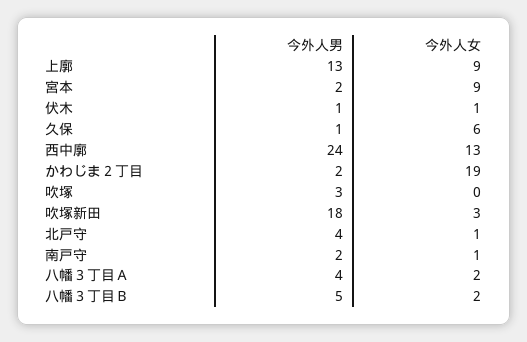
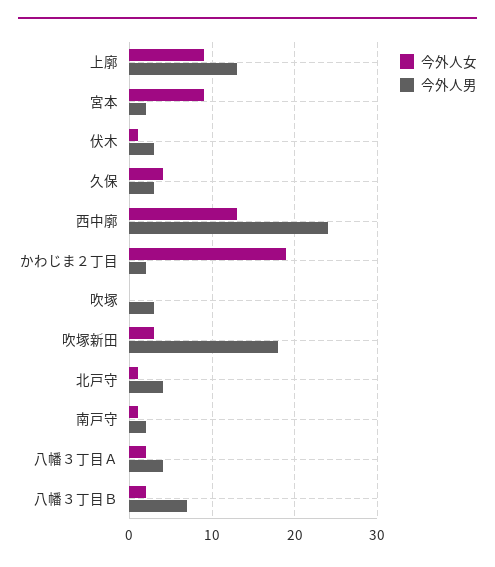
  {
    "今外人男": {
      "上廓": 13,
      "宮本": 2,
-     "伏木": 1,
+     "伏木": 3,
-     "久保": 1,
+     "久保": 3,
      "西中廓": 24,
      "かわじま２丁目": 2,
      "吹塚": 3,
      "吹塚新田": 18,
      "北戸守": 4,
      "南戸守": 2,
      "八幡３丁目Ａ": 4,
-     "八幡３丁目Ｂ": 5
+     "八幡３丁目Ｂ": 7
    },
    "今外人女": {
      "上廓": 9,
      "宮本": 9,
      "伏木": 1,
-     "久保": 6,
+     "久保": 4,
      "西中廓": 13,
      "かわじま２丁目": 19,
      "吹塚": 0,
      "吹塚新田": 3,
      "北戸守": 1,
      "南戸守": 1,
      "八幡３丁目Ａ": 2,
      "八幡３丁目Ｂ": 2
    }
  }

